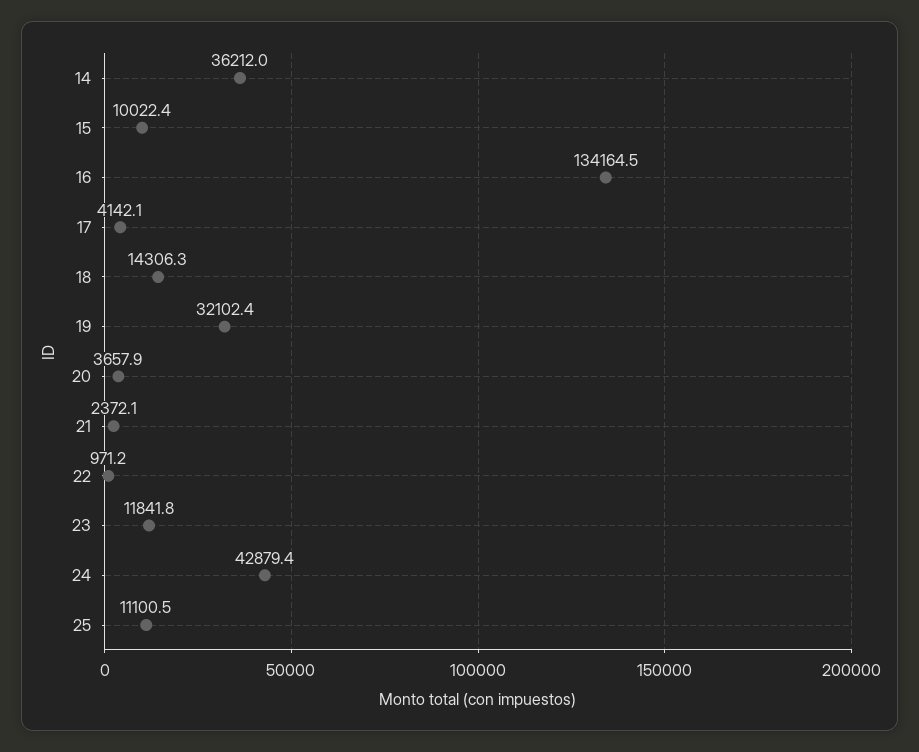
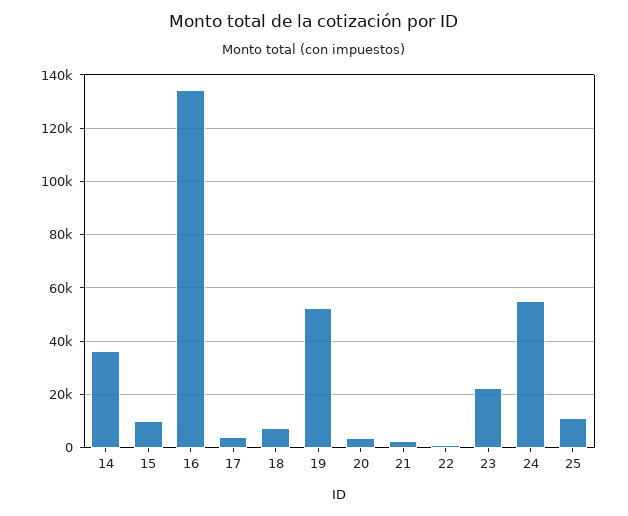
  {
    "14": 36212,
    "15": 10022.4,
    "16": 134164.5,
    "17": 4142.1,
-   "18": 14306.3,
+   "18": 7500,
-   "19": 32102.4,
+   "19": 52500,
    "20": 3657.9,
    "21": 2372.1,
    "22": 971.2,
-   "23": 11841.8,
+   "23": 22500,
-   "24": 42879.4,
+   "24": 55000,
    "25": 11100.5
  }

